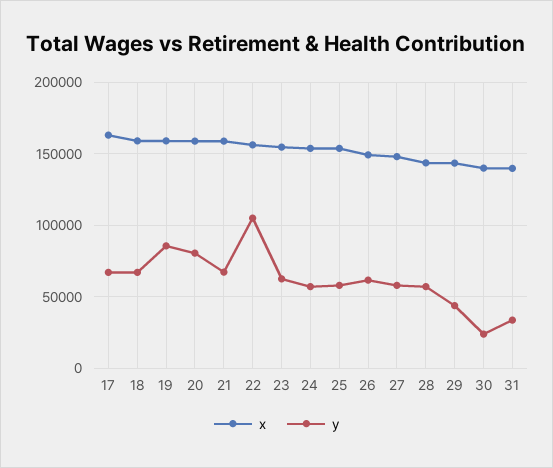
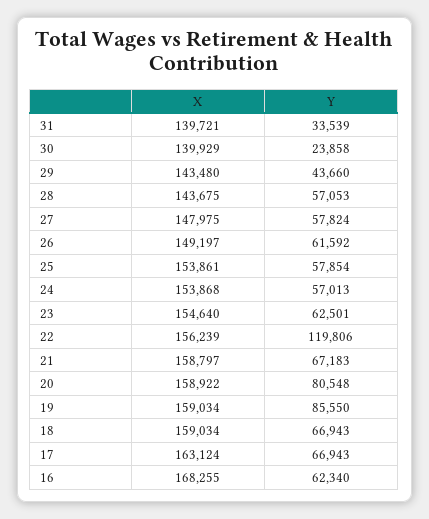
  {
    "x": {
      "17": 163124,
      "18": 159034,
      "19": 159034,
      "20": 158922,
      "21": 158797,
      "22": 156239,
      "23": 154640,
      "24": 153868,
      "25": 153861,
      "26": 149197,
      "27": 147975,
      "28": 143675,
      "29": 143480,
      "30": 139929,
-     "31": 139721
+     "31": 139721,
+     "16": 168255
    },
    "y": {
      "17": 66943,
      "18": 66943,
      "19": 85550,
      "20": 80548,
      "21": 67183,
-     "22": 105000,
+     "22": 119806,
      "23": 62501,
      "24": 57013,
      "25": 57854,
      "26": 61592,
      "27": 57824,
      "28": 57053,
      "29": 43660,
      "30": 23858,
-     "31": 33539
+     "31": 33539,
+     "16": 62340
    }
  }

